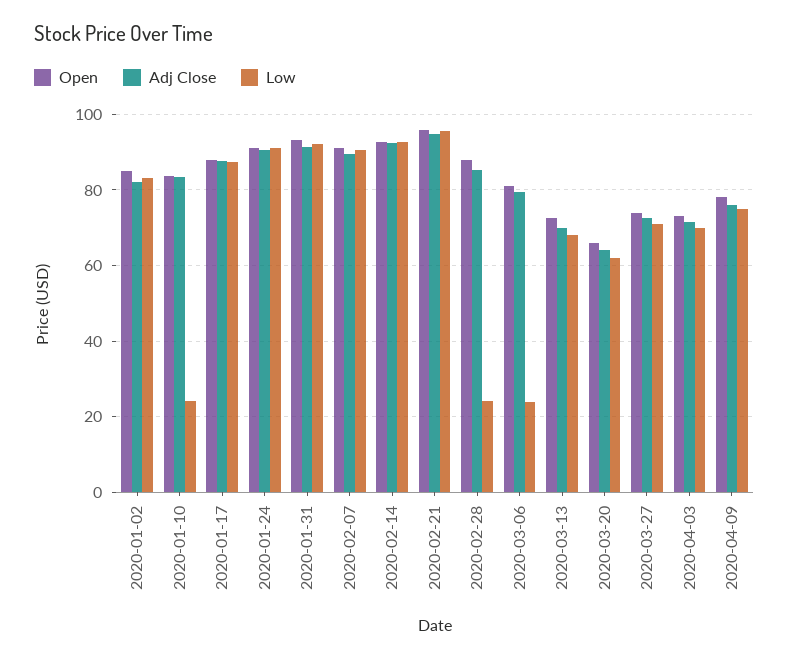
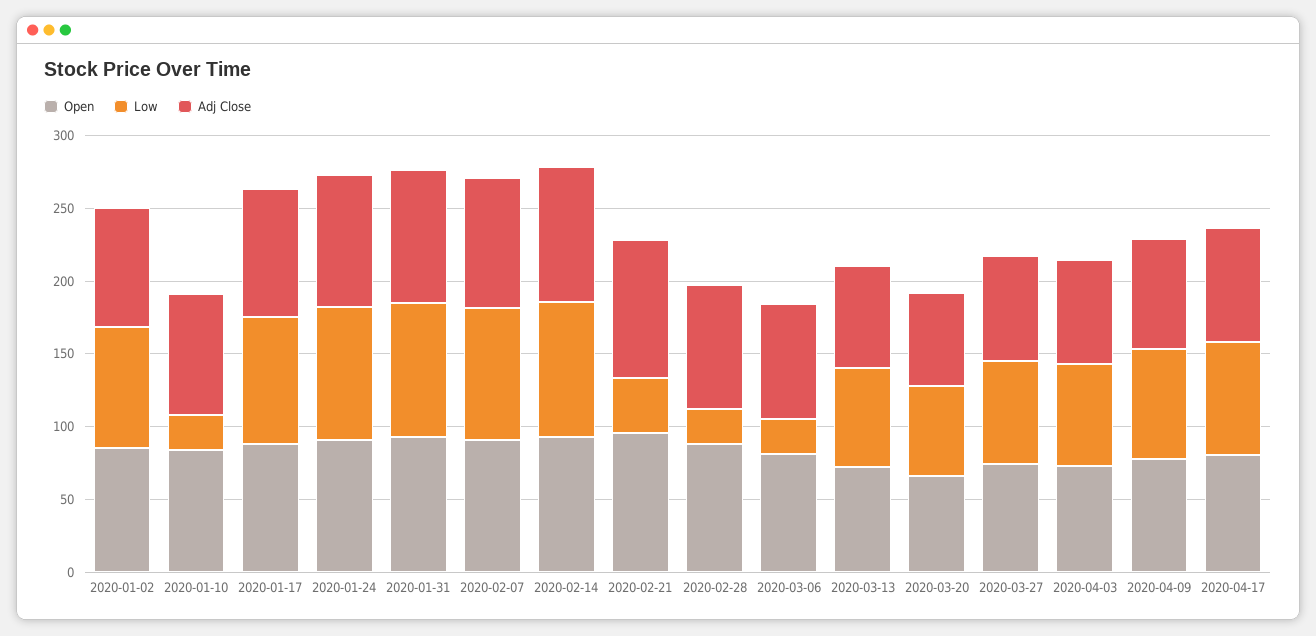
  {
    "Open": {
      "2020-01-02": 86,
      "2020-01-10": 84,
      "2020-01-17": 88,
      "2020-01-24": 92,
      "2020-01-31": 94,
      "2020-02-07": 92,
      "2020-02-14": 92,
      "2020-02-21": 96,
      "2020-02-28": 88,
      "2020-03-06": 82,
      "2020-03-13": 72,
      "2020-03-20": 66,
      "2020-03-27": 74,
      "2020-04-03": 74,
-     "2020-04-09": 78
+     "2020-04-09": 78,
+     "2020-04-17": 80
    },
    "Adj Close": {
      "2020-01-02": 82,
      "2020-01-10": 84,
      "2020-01-17": 88,
      "2020-01-24": 90,
      "2020-01-31": 92,
      "2020-02-07": 90,
      "2020-02-14": 92,
      "2020-02-21": 94,
      "2020-02-28": 86,
      "2020-03-06": 80,
      "2020-03-13": 70,
      "2020-03-20": 64,
      "2020-03-27": 72,
      "2020-04-03": 72,
-     "2020-04-09": 76
+     "2020-04-09": 76,
+     "2020-04-17": 80
    },
    "Low": {
      "2020-01-02": 84,
      "2020-01-10": 24,
      "2020-01-17": 88,
      "2020-01-24": 90,
      "2020-01-31": 92,
      "2020-02-07": 90,
      "2020-02-14": 92,
-     "2020-02-21": 96,
+     "2020-02-21": 40,
      "2020-02-28": 24,
      "2020-03-06": 24,
      "2020-03-13": 68,
      "2020-03-20": 62,
      "2020-03-27": 72,
      "2020-04-03": 70,
-     "2020-04-09": 76
+     "2020-04-09": 76,
+     "2020-04-17": 80
    }
  }

